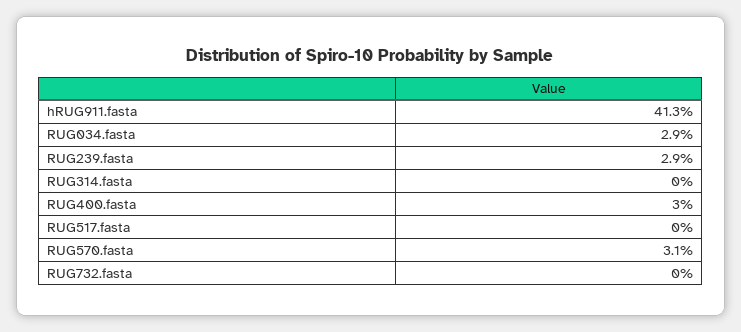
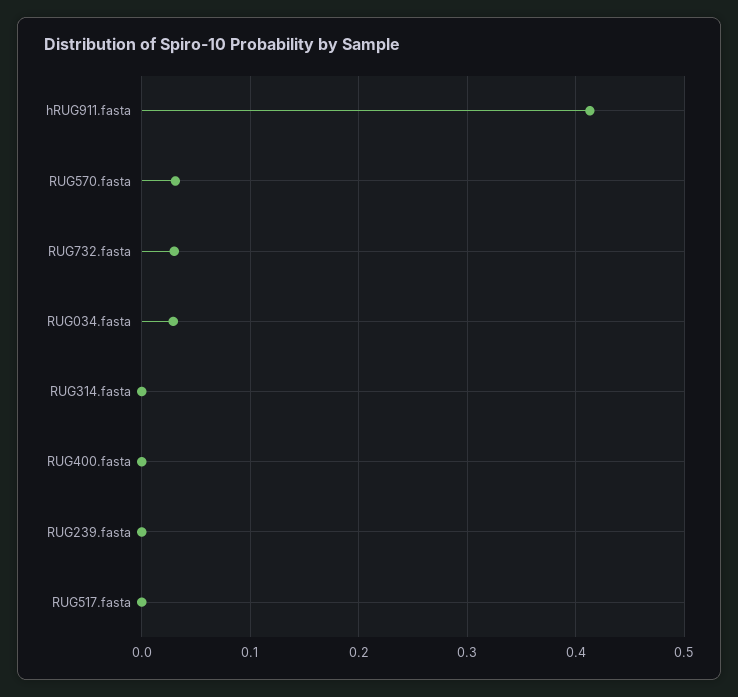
  {
    "hRUG911.fasta": 0.413,
    "RUG034.fasta": 0.029,
-   "RUG239.fasta": 0.029,
+   "RUG239.fasta": 0,
    "RUG314.fasta": 0,
-   "RUG400.fasta": 0.03,
+   "RUG400.fasta": 0,
    "RUG517.fasta": 0,
    "RUG570.fasta": 0.031,
-   "RUG732.fasta": 0
+   "RUG732.fasta": 0.03
  }

